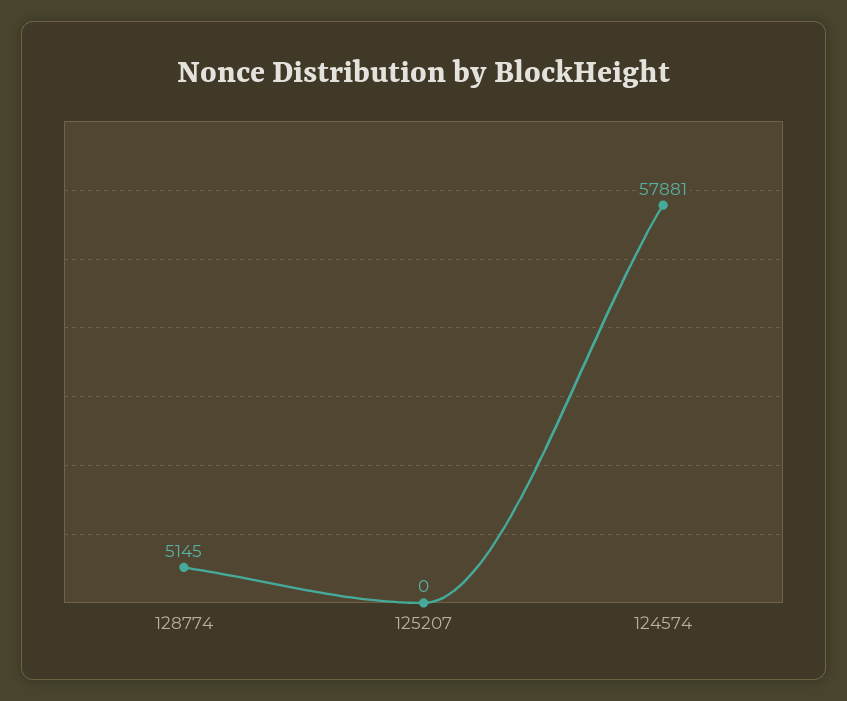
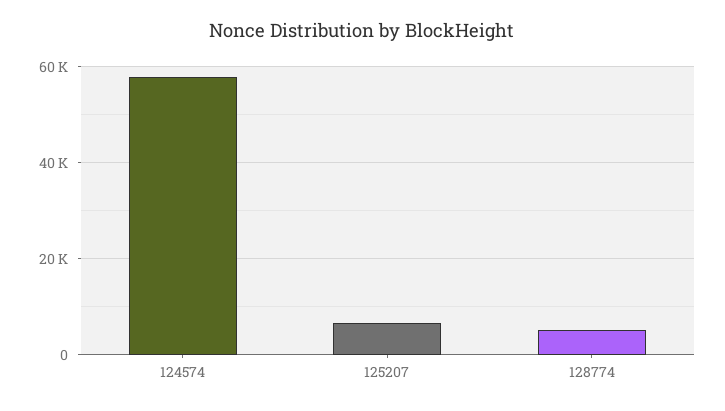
  {
    "128774": 5145,
-   "125207": 0,
+   "125207": 6000,
    "124574": 57881
  }

